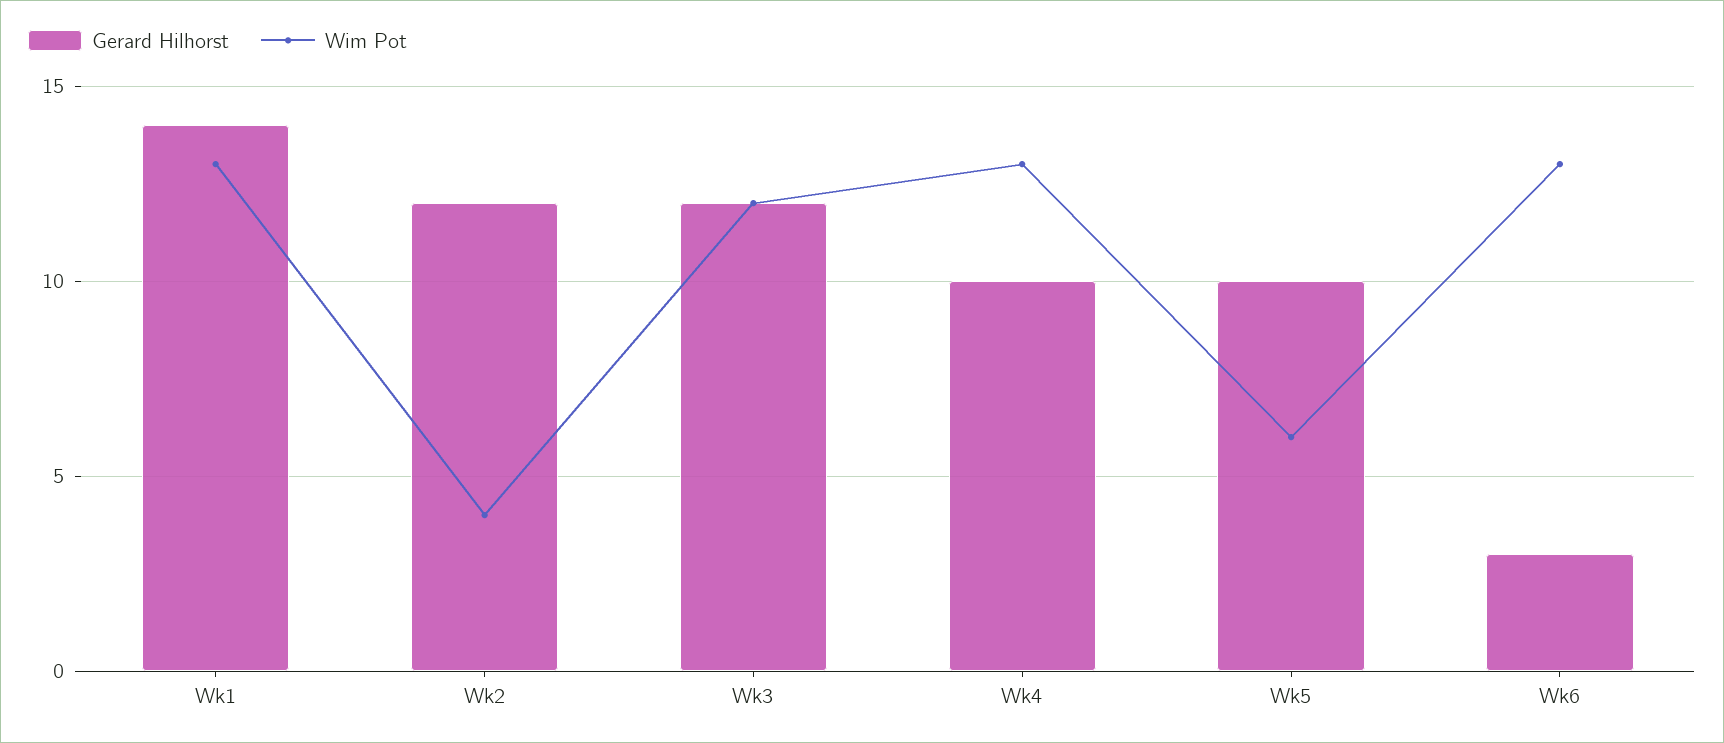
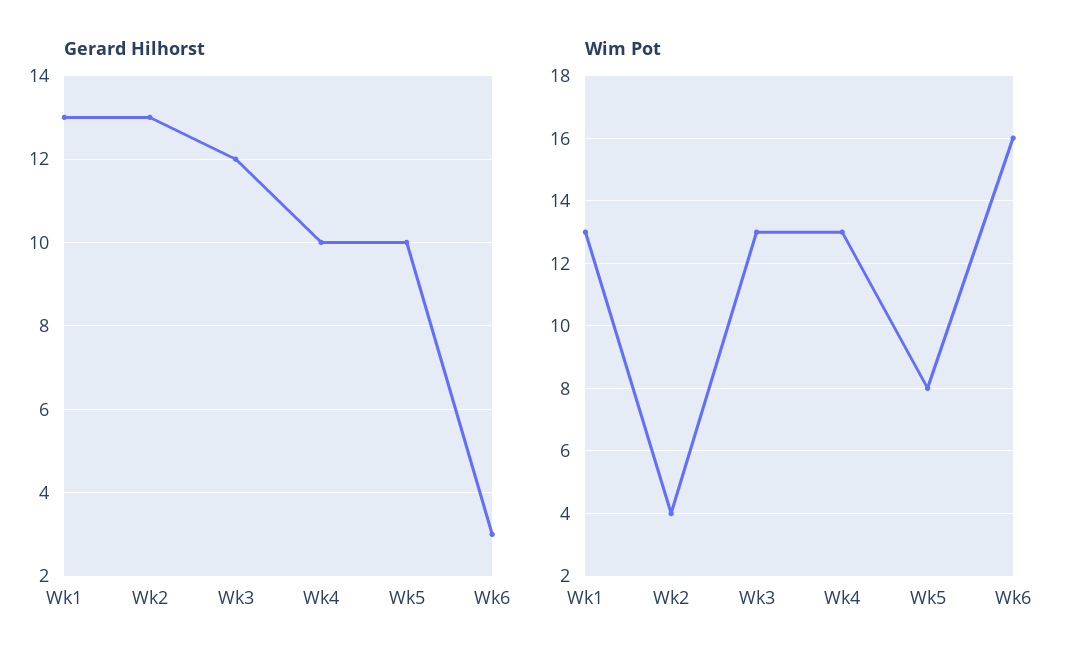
  {
    "Gerard Hilhorst": {
-     "Wk1": 14,
+     "Wk1": 13,
-     "Wk2": 12,
+     "Wk2": 13,
      "Wk3": 12,
      "Wk4": 10,
      "Wk5": 10,
      "Wk6": 3
    },
    "Wim Pot": {
      "Wk1": 13,
      "Wk2": 4,
-     "Wk3": 12,
+     "Wk3": 13,
      "Wk4": 13,
-     "Wk5": 6,
+     "Wk5": 8,
-     "Wk6": 13
+     "Wk6": 16
    }
  }

